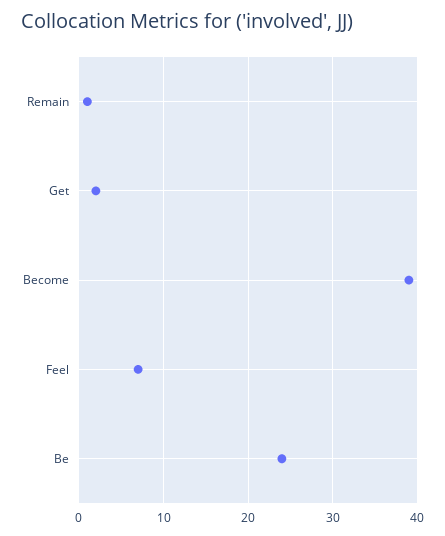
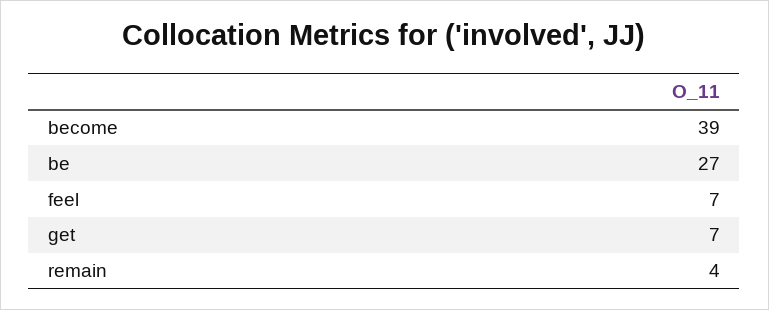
  {
-   "Remain": 1,
+   "Remain": 4,
-   "Get": 2,
+   "Get": 7,
    "Become": 39,
    "Feel": 7,
-   "Be": 24
+   "Be": 27
  }

